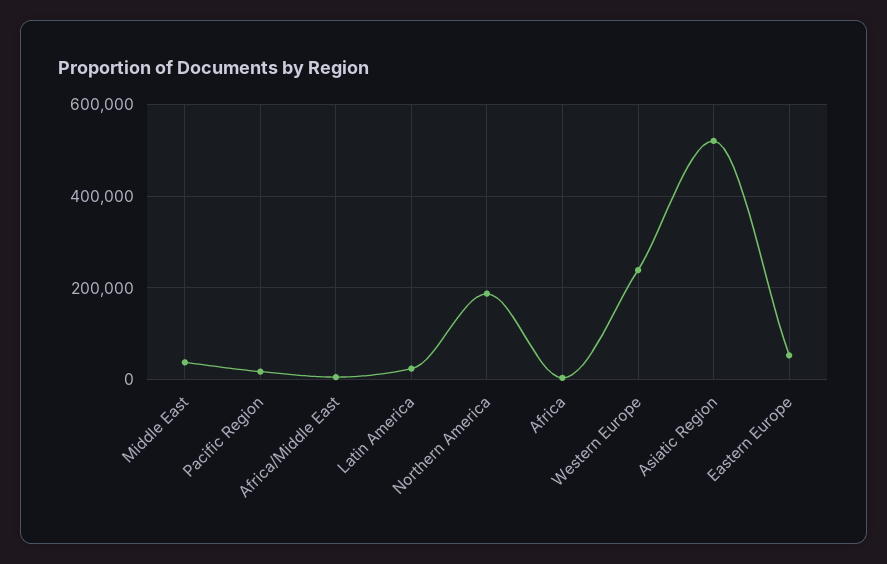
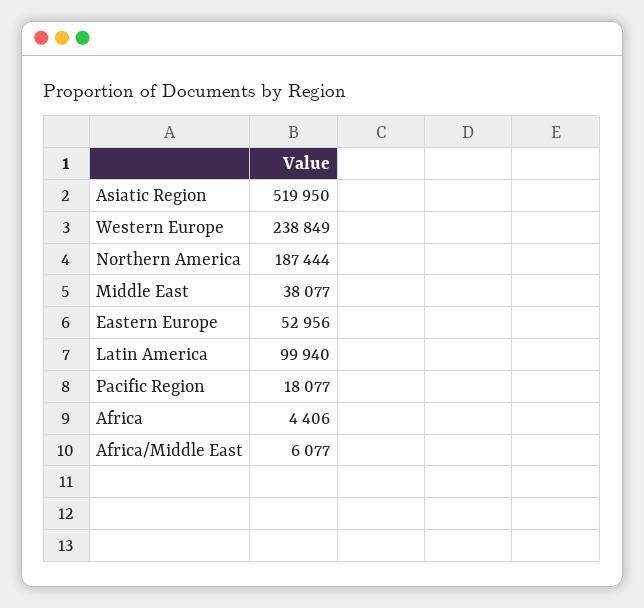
  {
    "Middle East": 38077,
    "Pacific Region": 18077,
    "Africa/Middle East": 6077,
-   "Latin America": 20000,
+   "Latin America": 99940,
    "Northern America": 187444,
    "Africa": 4406,
    "Western Europe": 238849,
    "Asiatic Region": 519950,
    "Eastern Europe": 52956
  }

